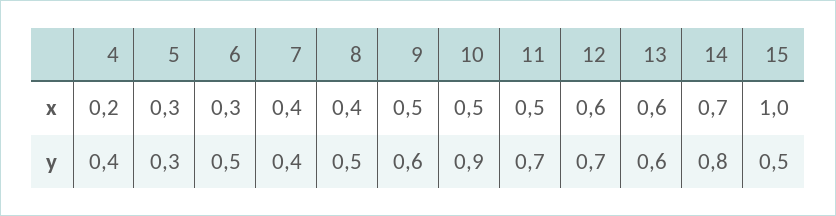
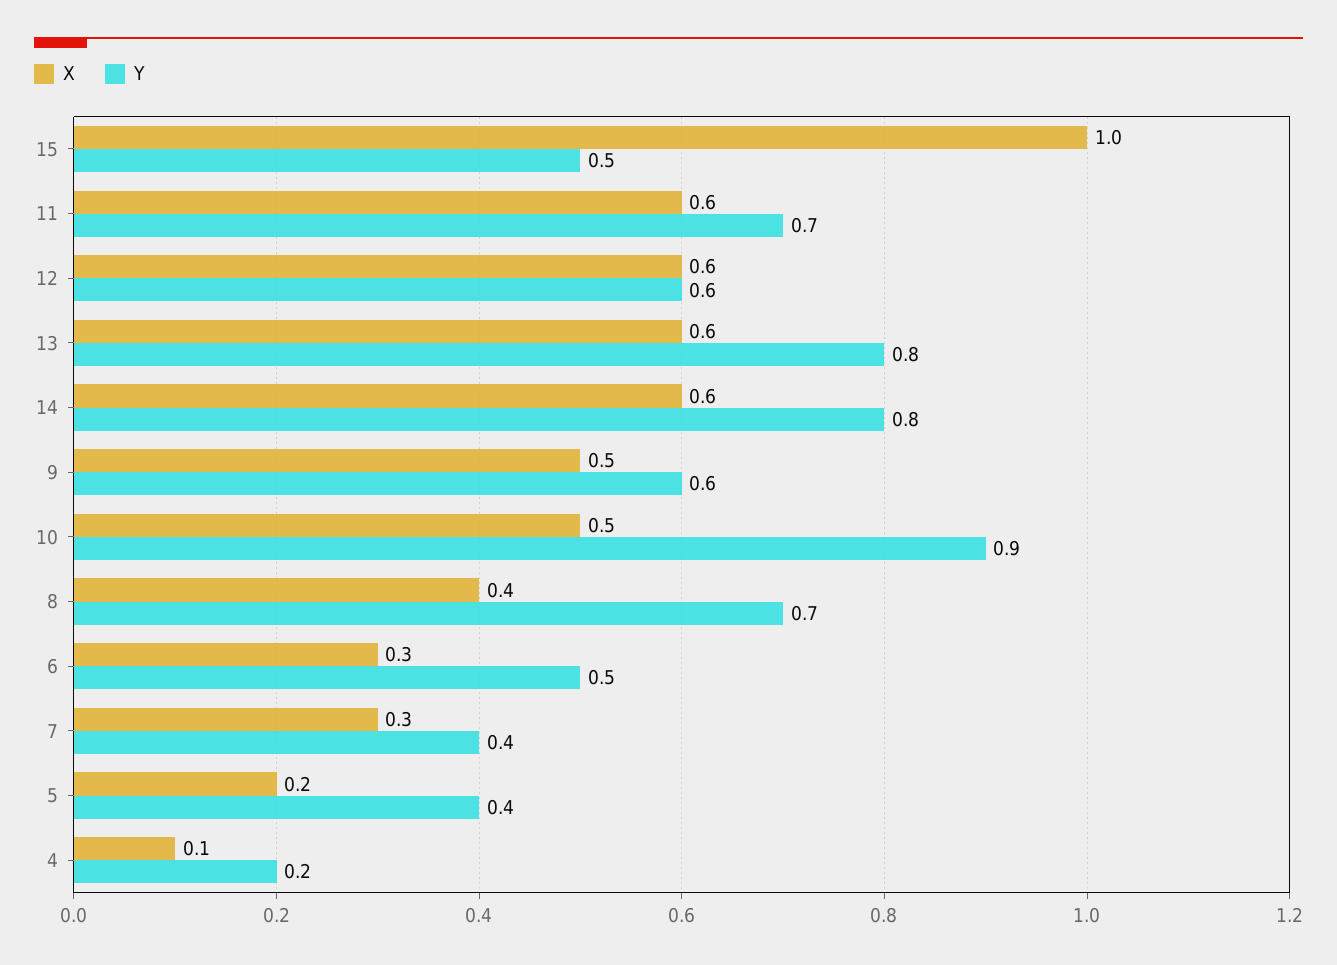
  {
    "x": {
-     "4": 0.2,
+     "4": 0.1,
-     "5": 0.3,
+     "5": 0.2,
      "6": 0.3,
-     "7": 0.4,
+     "7": 0.3,
      "8": 0.4,
      "9": 0.5,
      "10": 0.5,
-     "11": 0.5,
+     "11": 0.6,
      "12": 0.6,
      "13": 0.6,
-     "14": 0.7,
+     "14": 0.6,
      "15": 1
    },
    "y": {
-     "4": 0.4,
+     "4": 0.2,
-     "5": 0.3,
+     "5": 0.4,
      "6": 0.5,
      "7": 0.4,
-     "8": 0.5,
+     "8": 0.7,
      "9": 0.6,
      "10": 0.9,
      "11": 0.7,
-     "12": 0.7,
+     "12": 0.6,
-     "13": 0.6,
+     "13": 0.8,
      "14": 0.8,
      "15": 0.5
    }
  }

